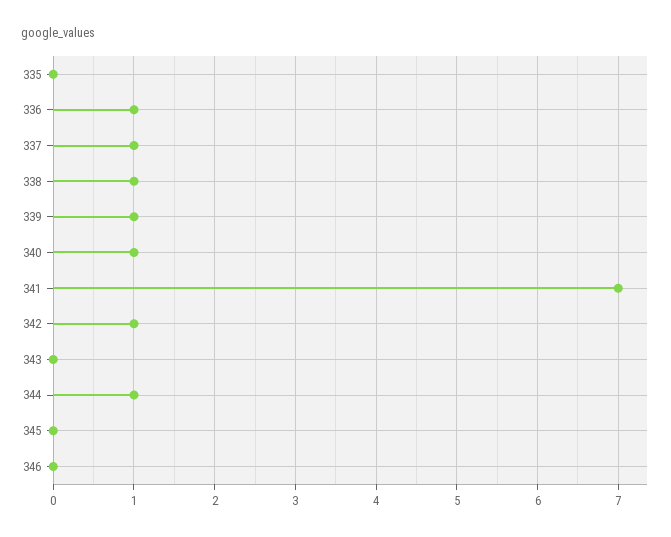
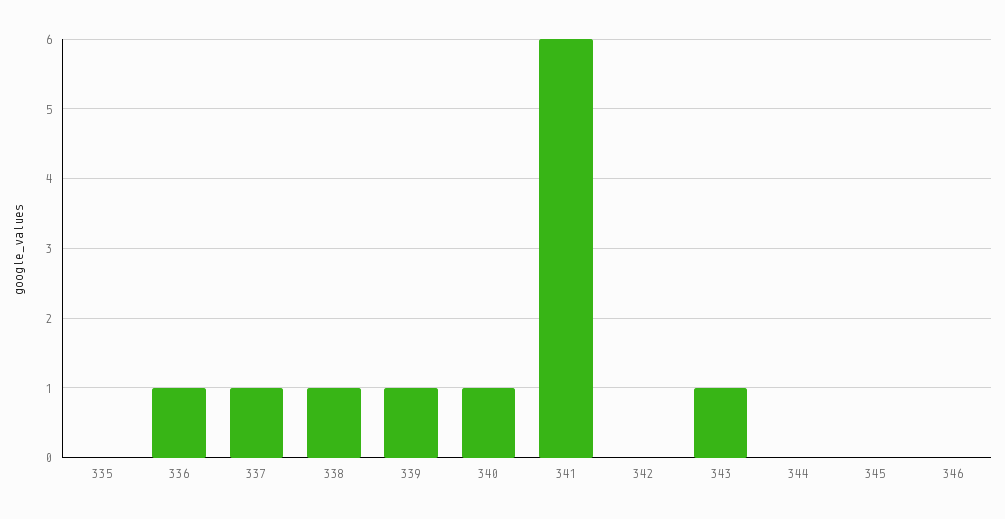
  {
    "335": 0,
    "336": 1,
    "337": 1,
    "338": 1,
    "339": 1,
    "340": 1,
-   "341": 7,
+   "341": 6,
-   "342": 1,
+   "342": 0,
-   "343": 0,
+   "343": 1,
-   "344": 1,
+   "344": 0,
    "345": 0,
    "346": 0
  }

